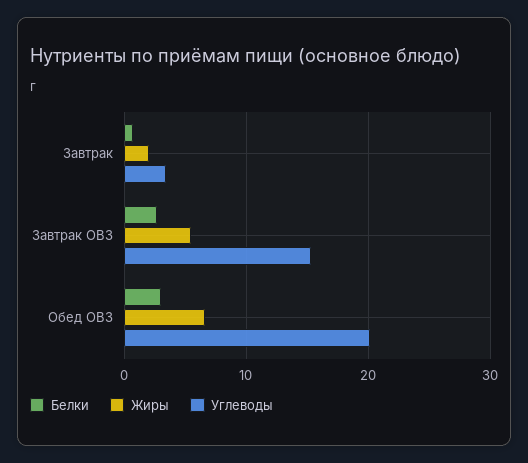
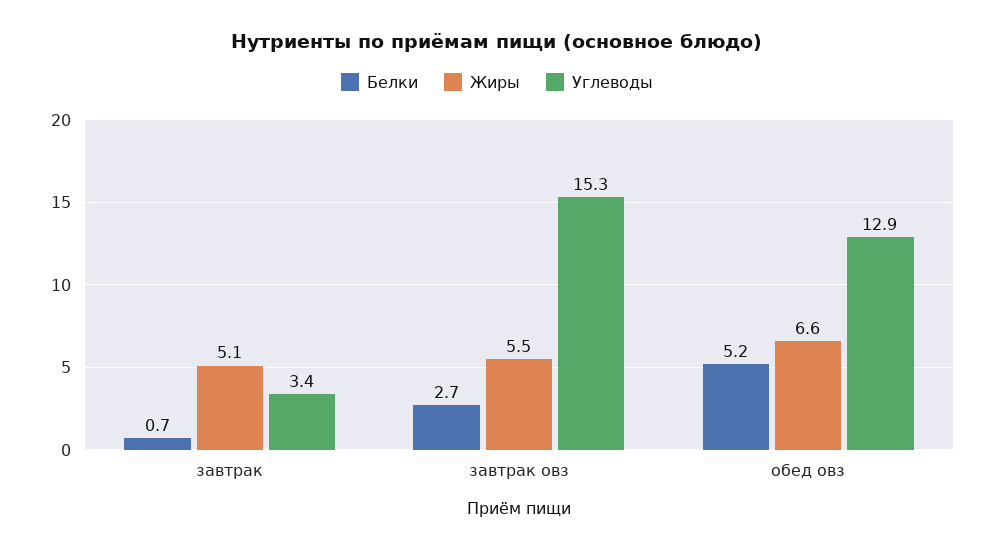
  {
    "Белки": {
      "Завтрак": 0.7,
      "Завтрак ОВЗ": 2.7,
-     "Обед ОВЗ": 3
+     "Обед ОВЗ": 5.2
    },
    "Жиры": {
-     "Завтрак": 2,
+     "Завтрак": 5.1,
      "Завтрак ОВЗ": 5.5,
      "Обед ОВЗ": 6.6
    },
    "Углеводы": {
      "Завтрак": 3.4,
      "Завтрак ОВЗ": 15.3,
-     "Обед ОВЗ": 20
+     "Обед ОВЗ": 12.9
    }
  }

